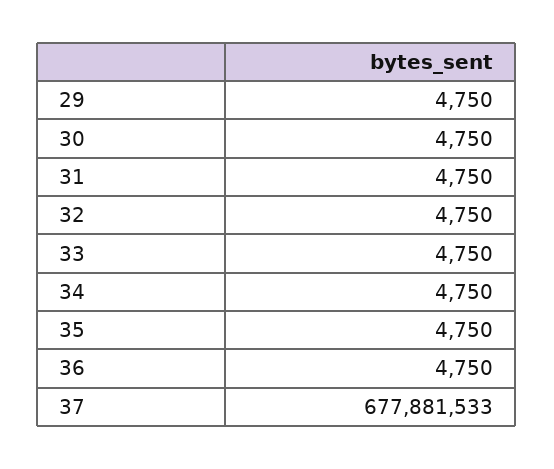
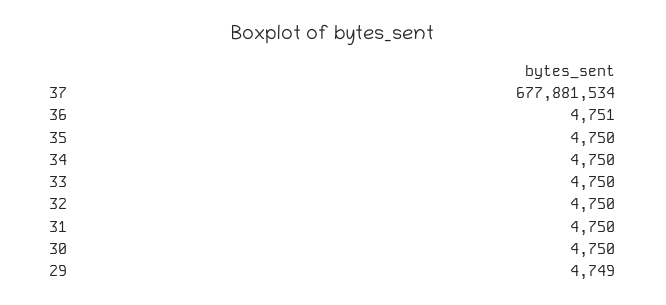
  {
-   "29": 4750,
+   "29": 4749,
    "30": 4750,
    "31": 4750,
    "32": 4750,
    "33": 4750,
    "34": 4750,
    "35": 4750,
-   "36": 4750,
+   "36": 4751,
-   "37": 677881533
+   "37": 677881534
  }

